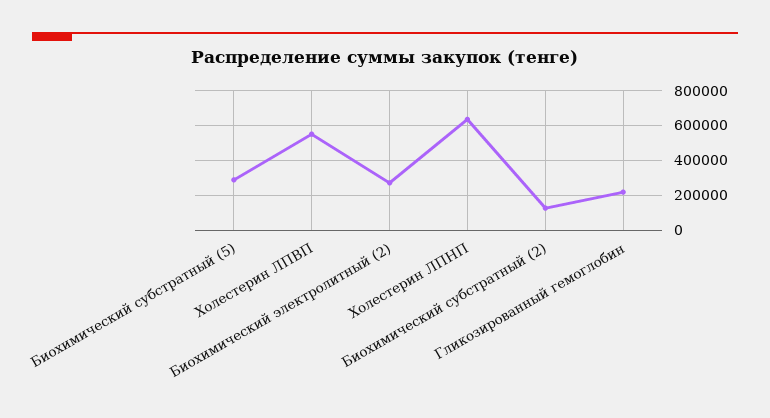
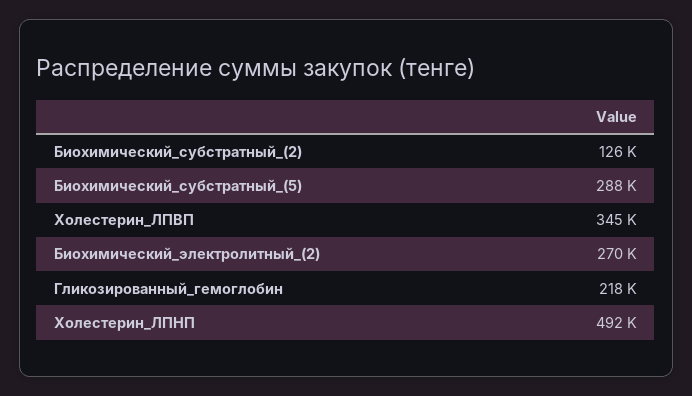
  {
    "Биохимический субстратный (5)": 288000,
-   "Холестерин ЛПВП": 550000,
+   "Холестерин ЛПВП": 345000,
    "Биохимический электролитный (2)": 270000,
-   "Холестерин ЛПНП": 650000,
+   "Холестерин ЛПНП": 492000,
    "Биохимический субстратный (2)": 126000,
    "Гликозированный гемоглобин": 218000
  }

